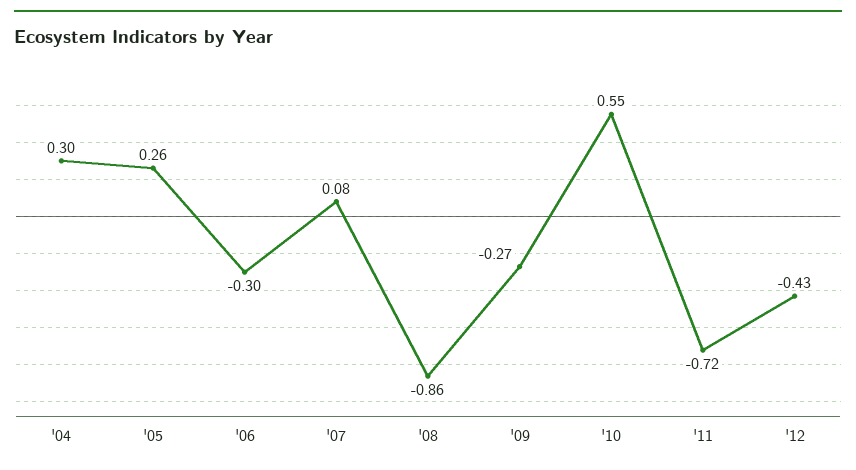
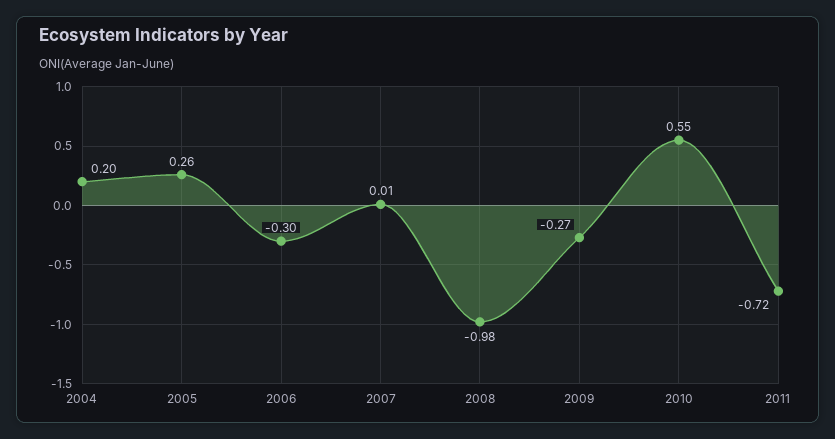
  {
-   "'04": 0.3,
+   "'04": 0.2,
    "'05": 0.26,
    "'06": -0.3,
-   "'07": 0.08,
+   "'07": 0.01,
-   "'08": -0.86,
+   "'08": -0.98,
    "'09": -0.27,
    "'10": 0.55,
-   "'11": -0.72,
+   "'11": -0.72
-   "'12": -0.43
  }

